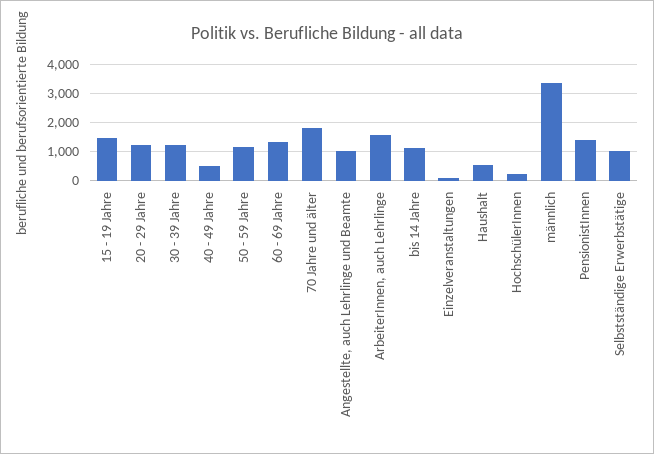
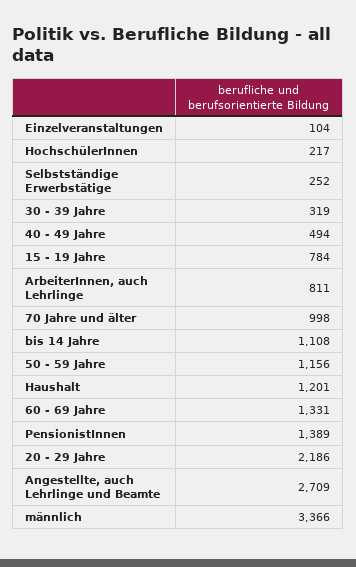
  {
-   "15 - 19 Jahre": 1500,
+   "15 - 19 Jahre": 784,
-   "20 - 29 Jahre": 1250,
+   "20 - 29 Jahre": 2186,
-   "30 - 39 Jahre": 1250,
+   "30 - 39 Jahre": 319,
    "40 - 49 Jahre": 494,
    "50 - 59 Jahre": 1156,
    "60 - 69 Jahre": 1331,
-   "70 Jahre und älter": 1750,
+   "70 Jahre und älter": 998,
-   "Angestellte, auch Lehrlinge und Beamte": 1000,
+   "Angestellte, auch Lehrlinge und Beamte": 2709,
-   "ArbeiterInnen, auch Lehrlinge": 1500,
+   "ArbeiterInnen, auch Lehrlinge": 811,
    "bis 14 Jahre": 1108,
    "Einzelveranstaltungen": 104,
-   "Haushalt": 500,
+   "Haushalt": 1201,
    "HochschülerInnen": 217,
    "männlich": 3366,
    "PensionistInnen": 1389,
-   "Selbstständige Erwerbstätige": 1000
+   "Selbstständige Erwerbstätige": 252
  }

